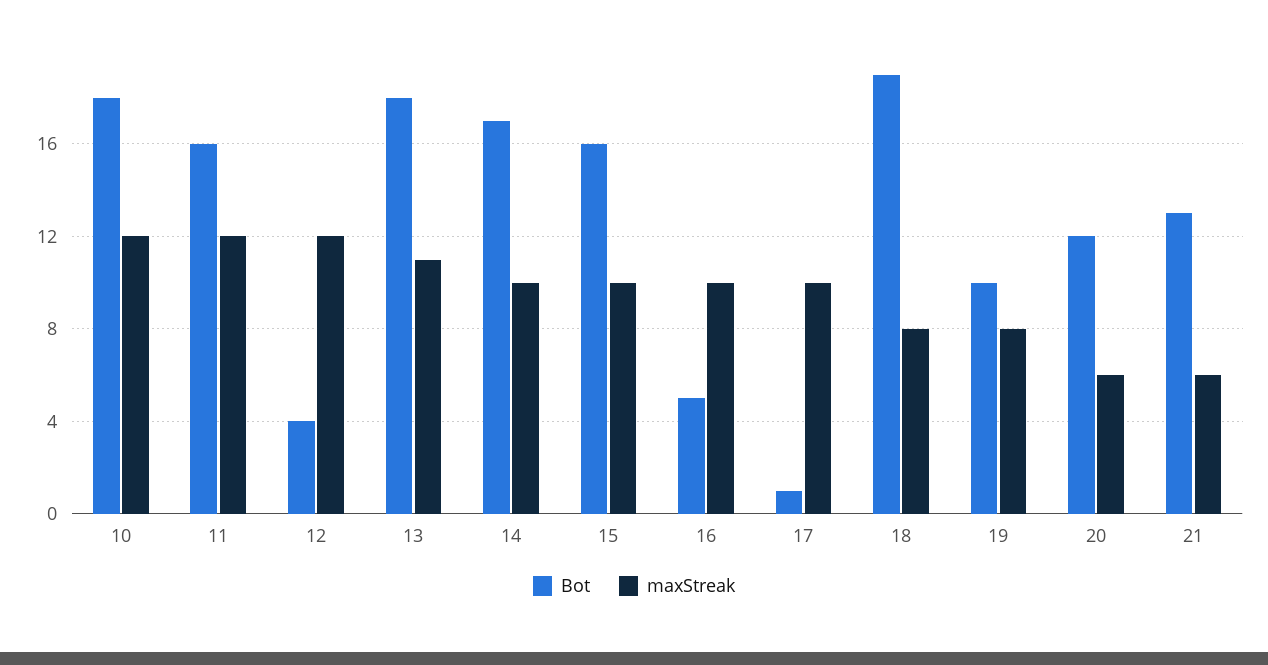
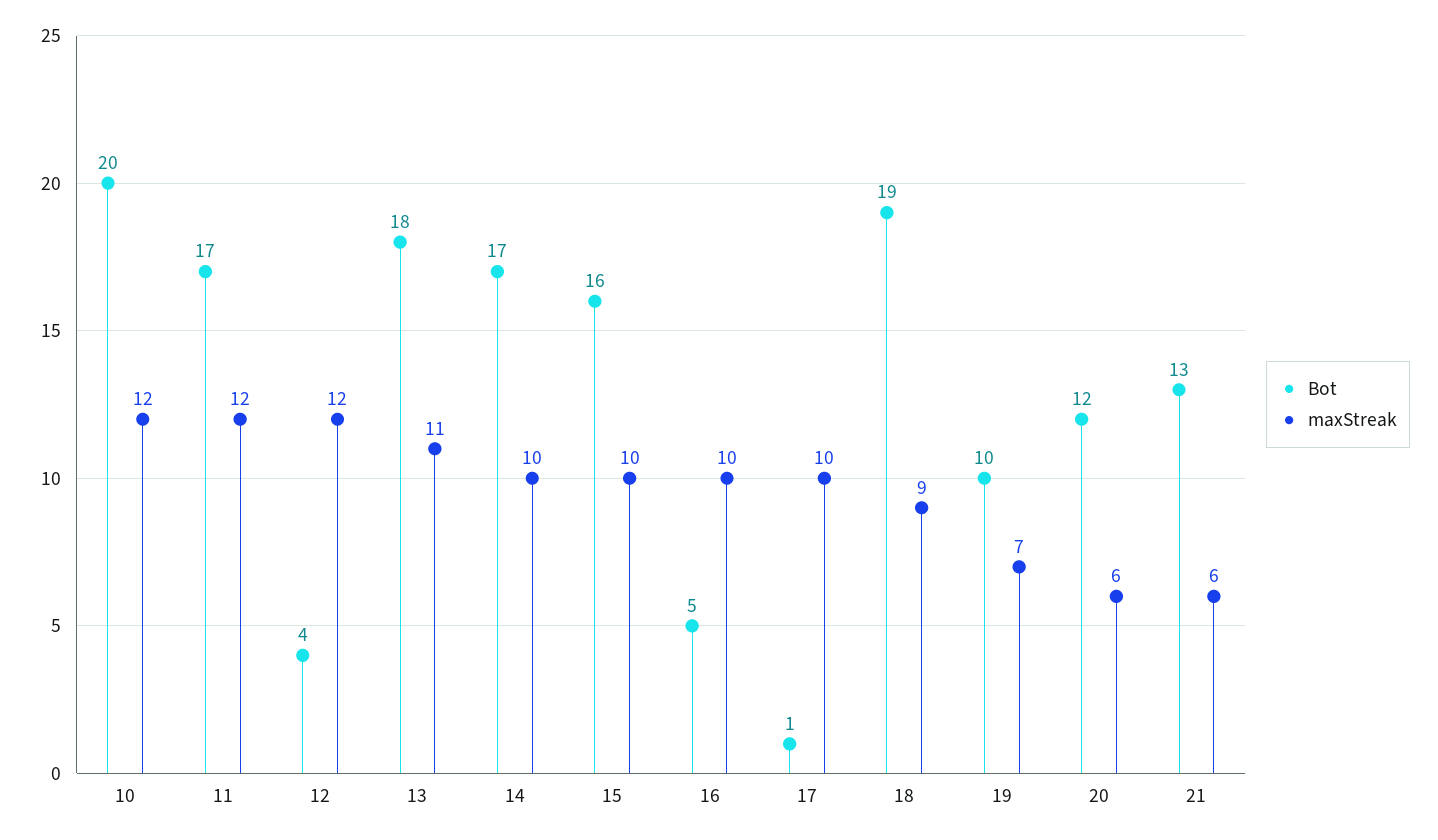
  {
    "Bot": {
-     "10": 18,
+     "10": 20,
-     "11": 16,
+     "11": 17,
      "12": 4,
      "13": 18,
      "14": 17,
      "15": 16,
      "16": 5,
      "17": 1,
      "18": 19,
      "19": 10,
      "20": 12,
      "21": 13
    },
    "maxStreak": {
      "10": 12,
      "11": 12,
      "12": 12,
      "13": 11,
      "14": 10,
      "15": 10,
      "16": 10,
      "17": 10,
-     "18": 8,
+     "18": 9,
-     "19": 8,
+     "19": 7,
      "20": 6,
      "21": 6
    }
  }

